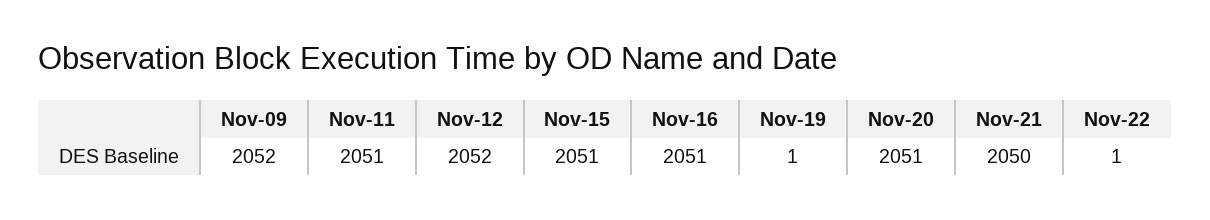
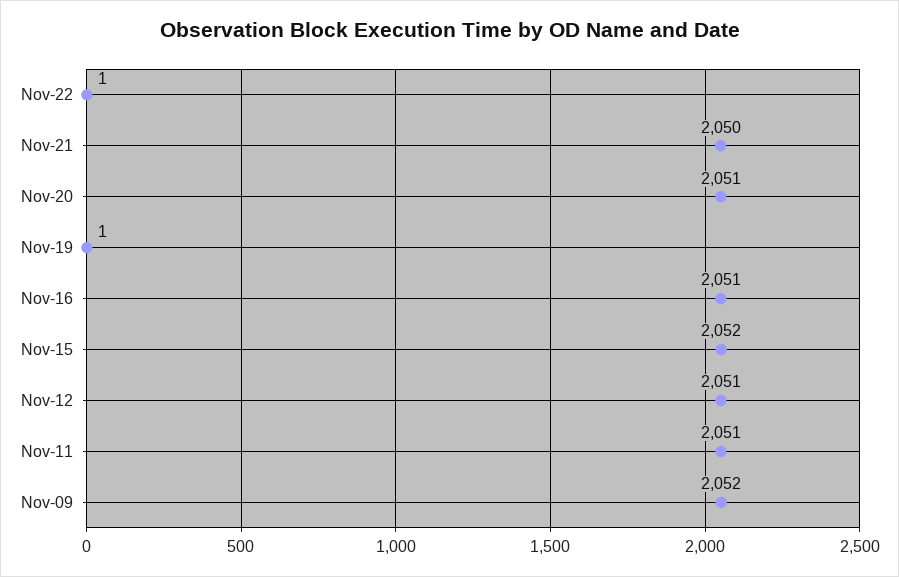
  {
    "Nov-09": 2052,
    "Nov-11": 2051,
-   "Nov-12": 2052,
+   "Nov-12": 2051,
-   "Nov-15": 2051,
+   "Nov-15": 2052,
    "Nov-16": 2051,
    "Nov-19": 1,
    "Nov-20": 2051,
    "Nov-21": 2050,
    "Nov-22": 1
  }

